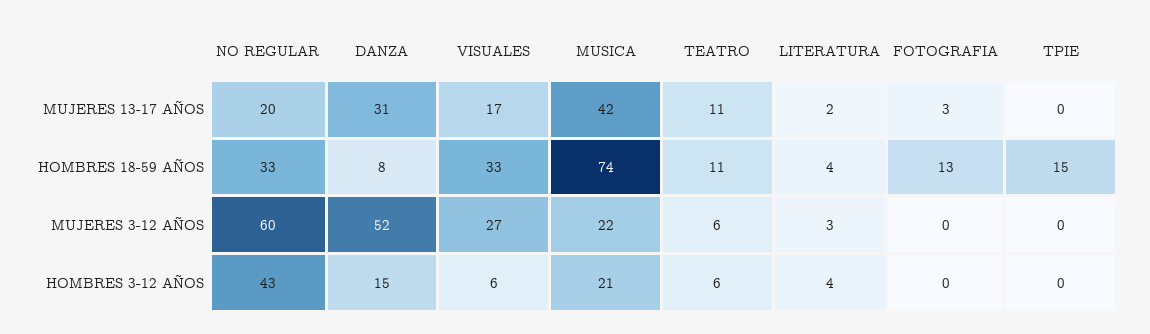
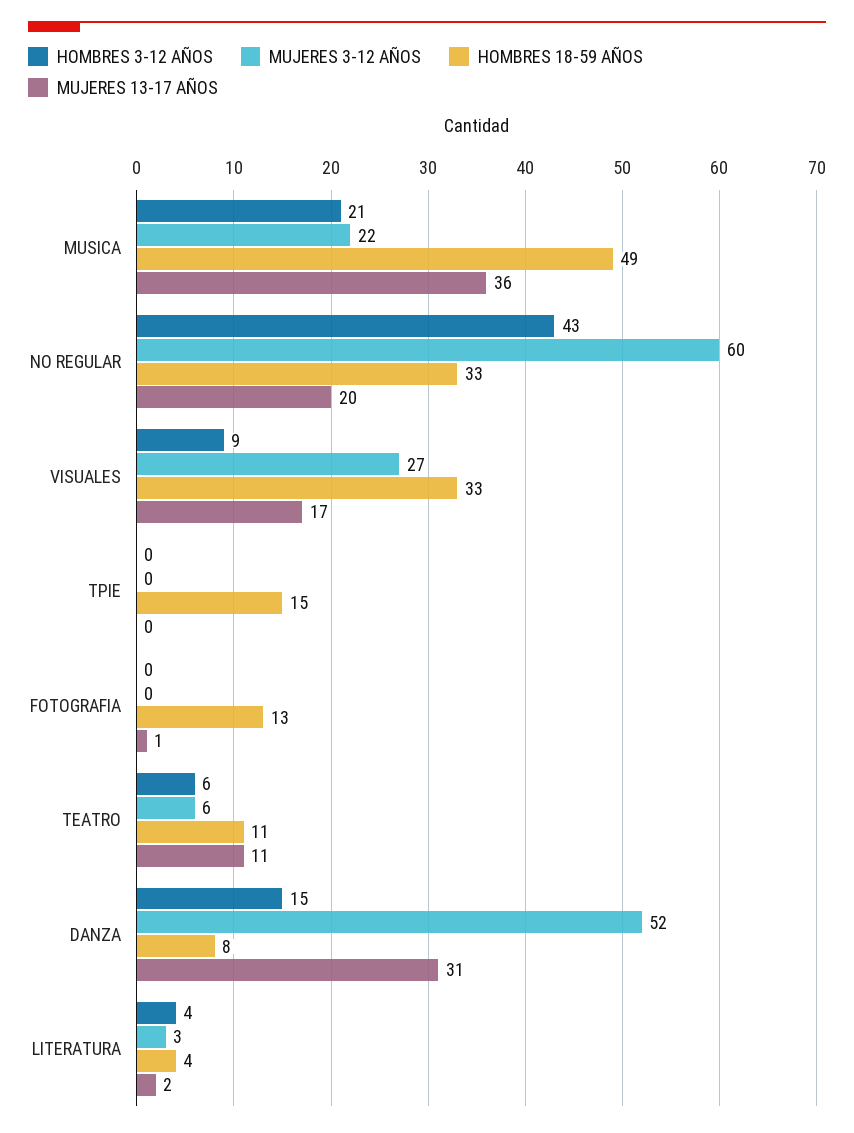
  {
    "MUJERES 13-17 AÑOS": {
      "NO REGULAR": 20,
      "DANZA": 31,
      "VISUALES": 17,
-     "MUSICA": 42,
+     "MUSICA": 36,
      "TEATRO": 11,
      "LITERATURA": 2,
-     "FOTOGRAFIA": 3,
+     "FOTOGRAFIA": 1,
      "TPIE": 0
    },
    "HOMBRES 18-59 AÑOS": {
      "NO REGULAR": 33,
      "DANZA": 8,
      "VISUALES": 33,
-     "MUSICA": 74,
+     "MUSICA": 49,
      "TEATRO": 11,
      "LITERATURA": 4,
      "FOTOGRAFIA": 13,
      "TPIE": 15
    },
    "MUJERES 3-12 AÑOS": {
      "NO REGULAR": 60,
      "DANZA": 52,
      "VISUALES": 27,
      "MUSICA": 22,
      "TEATRO": 6,
      "LITERATURA": 3,
      "FOTOGRAFIA": 0,
      "TPIE": 0
    },
    "HOMBRES 3-12 AÑOS": {
      "NO REGULAR": 43,
      "DANZA": 15,
-     "VISUALES": 6,
+     "VISUALES": 9,
      "MUSICA": 21,
      "TEATRO": 6,
      "LITERATURA": 4,
      "FOTOGRAFIA": 0,
      "TPIE": 0
    }
  }

